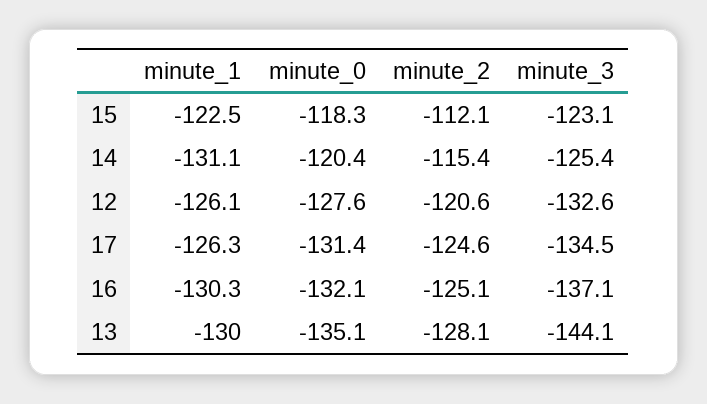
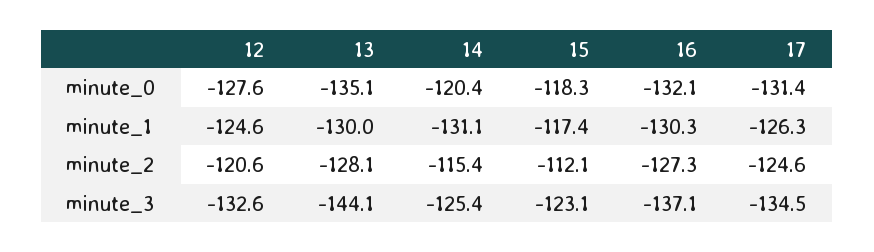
  {
    "minute_1": {
-     "15": -122.5,
+     "15": -117.4,
      "14": -131.1,
-     "12": -126.1,
+     "12": -124.6,
      "17": -126.3,
      "16": -130.3,
      "13": -130
    },
    "minute_0": {
      "15": -118.3,
      "14": -120.4,
      "12": -127.6,
      "17": -131.4,
      "16": -132.1,
      "13": -135.1
    },
    "minute_2": {
      "15": -112.1,
      "14": -115.4,
      "12": -120.6,
      "17": -124.6,
-     "16": -125.1,
+     "16": -127.3,
      "13": -128.1
    },
    "minute_3": {
      "15": -123.1,
      "14": -125.4,
      "12": -132.6,
      "17": -134.5,
      "16": -137.1,
      "13": -144.1
    }
  }

